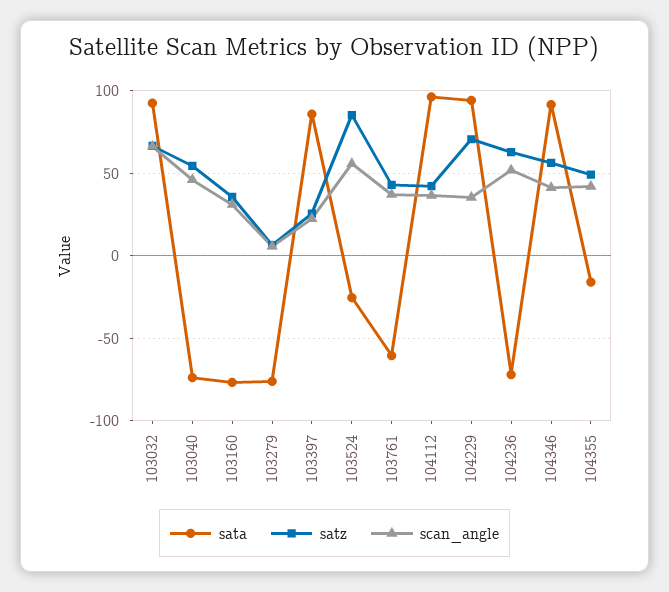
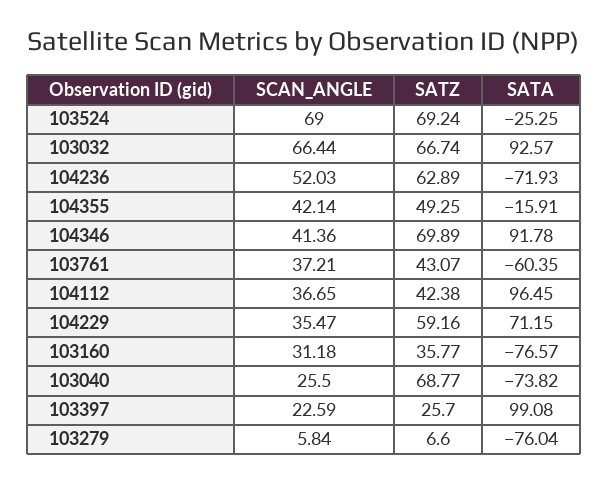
  {
    "sata": {
      "103032": 92.57,
      "103040": -73.82,
      "103160": -76.57,
      "103279": -76.04,
-     "103397": 85,
+     "103397": 99.08,
      "103524": -25.25,
      "103761": -60.35,
      "104112": 96.45,
-     "104229": 95,
+     "104229": 71.15,
      "104236": -71.93,
      "104346": 91.78,
      "104355": -15.91
    },
    "satz": {
      "103032": 66.74,
-     "103040": 55,
+     "103040": 68.77,
      "103160": 35.77,
      "103279": 6.6,
      "103397": 25.7,
-     "103524": 85,
+     "103524": 69.24,
      "103761": 43.07,
      "104112": 42.38,
-     "104229": 70,
+     "104229": 59.16,
      "104236": 62.89,
-     "104346": 55,
+     "104346": 69.89,
      "104355": 49.25
    },
    "scan_angle": {
      "103032": 66.44,
-     "103040": 45,
+     "103040": 25.5,
      "103160": 31.18,
      "103279": 5.84,
      "103397": 22.59,
-     "103524": 55,
+     "103524": 69,
      "103761": 37.21,
      "104112": 36.65,
      "104229": 35.47,
      "104236": 52.03,
      "104346": 41.36,
      "104355": 42.14
    }
  }

